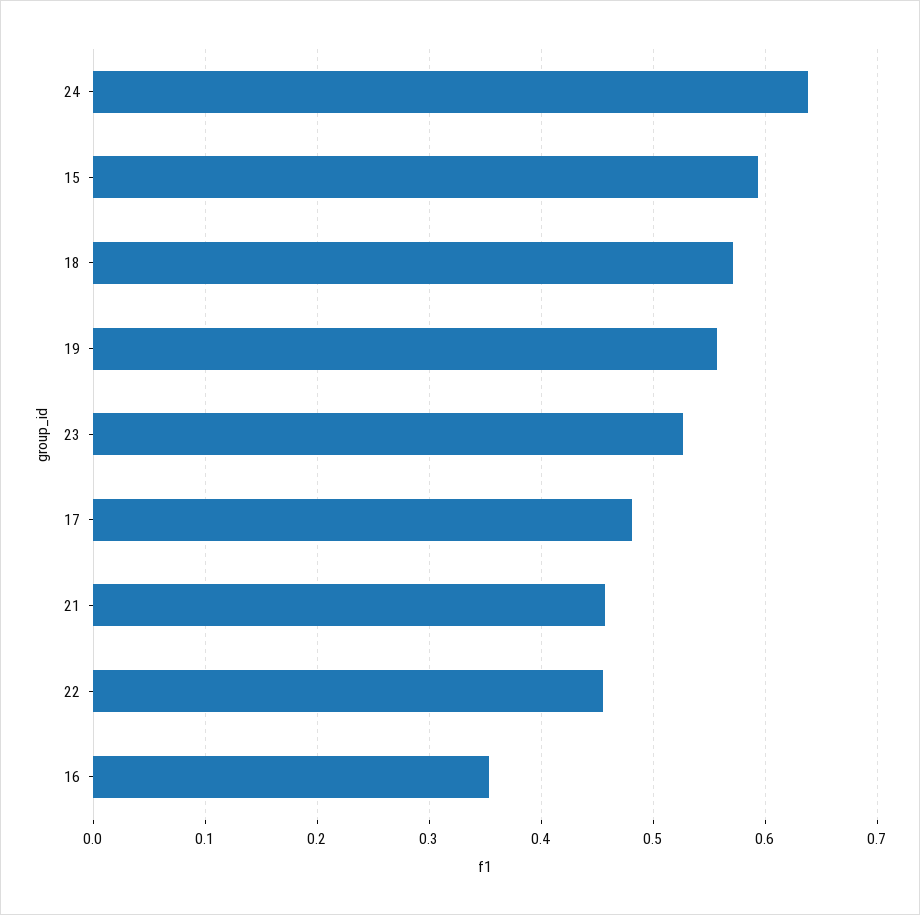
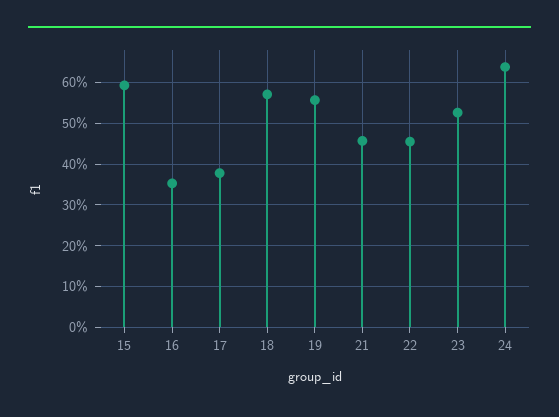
  {
    "24": 0.64,
    "15": 0.59,
    "18": 0.57,
    "19": 0.56,
    "23": 0.53,
-   "17": 0.48,
+   "17": 0.38,
    "21": 0.46,
    "22": 0.46,
    "16": 0.35
  }

